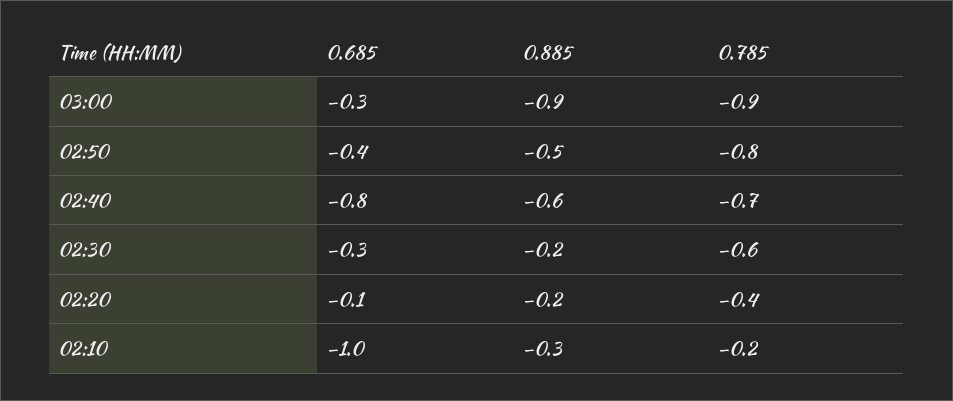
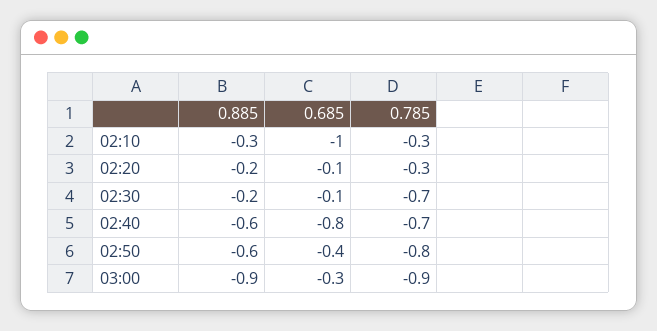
  {
    "0.685": {
      "03:00": -0.3,
      "02:50": -0.4,
      "02:40": -0.8,
-     "02:30": -0.3,
+     "02:30": -0.1,
      "02:20": -0.1,
      "02:10": -1
    },
    "0.885": {
      "03:00": -0.9,
-     "02:50": -0.5,
+     "02:50": -0.6,
      "02:40": -0.6,
      "02:30": -0.2,
      "02:20": -0.2,
      "02:10": -0.3
    },
    "0.785": {
      "03:00": -0.9,
      "02:50": -0.8,
      "02:40": -0.7,
-     "02:30": -0.6,
+     "02:30": -0.7,
-     "02:20": -0.4,
+     "02:20": -0.3,
-     "02:10": -0.2
+     "02:10": -0.3
    }
  }

